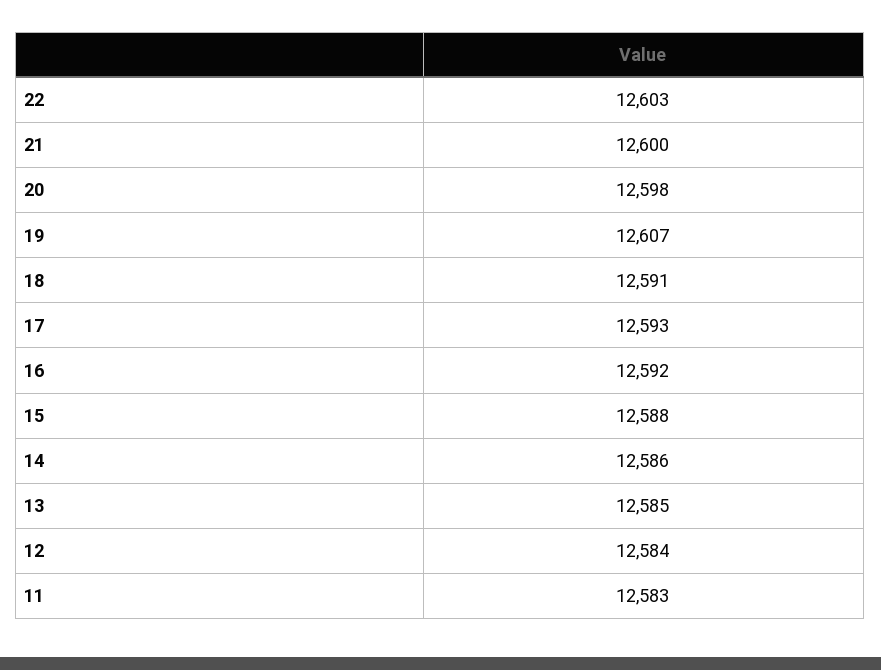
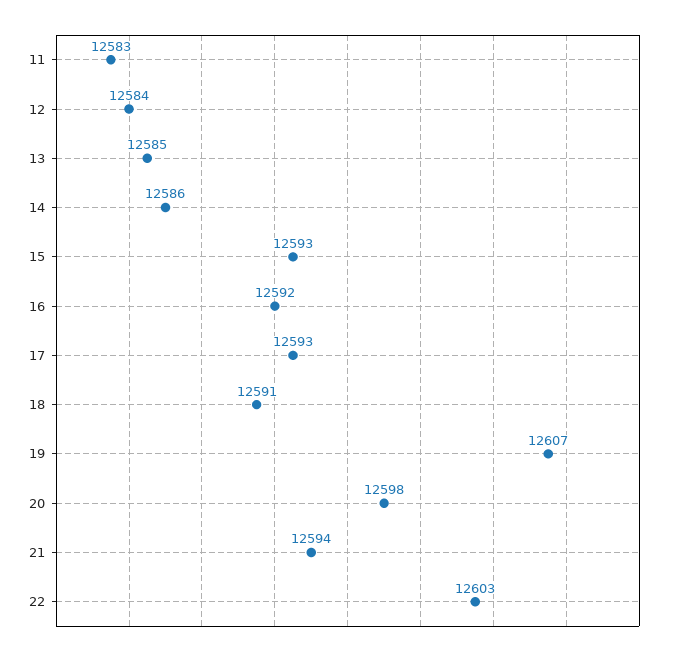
  {
    "22": 12603,
-   "21": 12600,
+   "21": 12594,
    "20": 12598,
    "19": 12607,
    "18": 12591,
    "17": 12593,
    "16": 12592,
-   "15": 12588,
+   "15": 12593,
    "14": 12586,
    "13": 12585,
    "12": 12584,
    "11": 12583
  }

